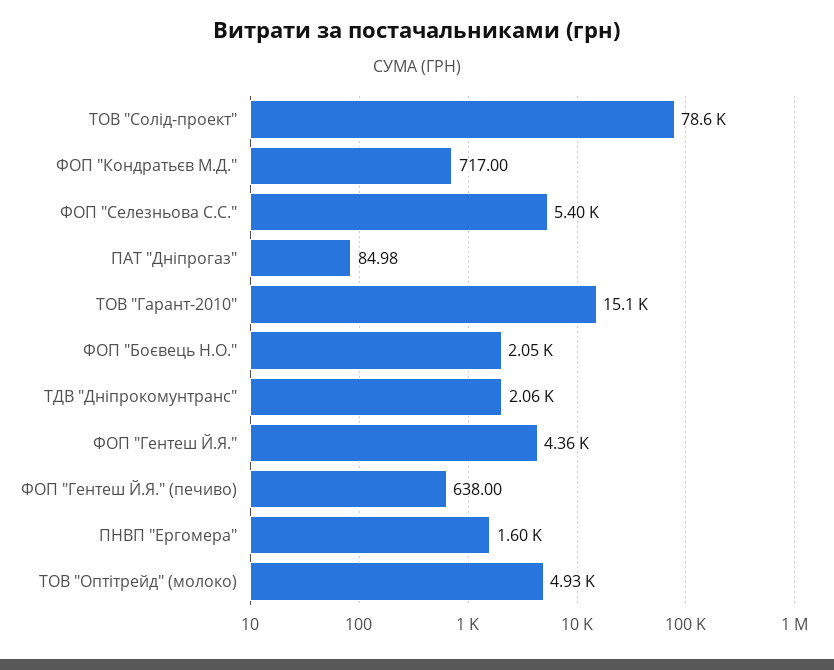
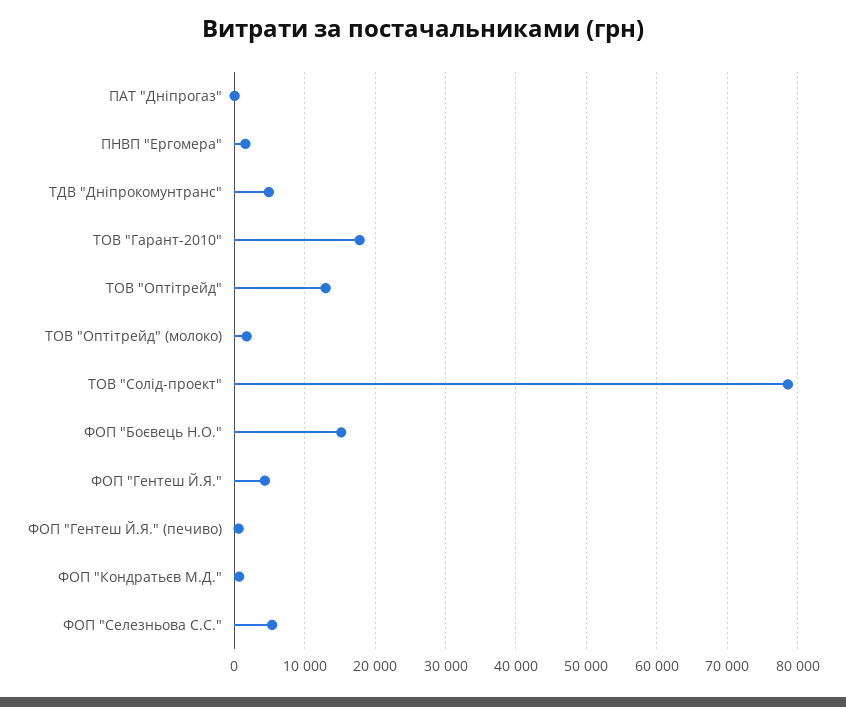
  {
    "ТОВ \"Солід-проект\"": 78600,
    "ФОП \"Кондратьєв М.Д.\"": 717,
    "ФОП \"Селезньова С.С.\"": 5400,
    "ПАТ \"Дніпрогаз\"": 84.98,
-   "ТОВ \"Гарант-2010\"": 15100,
+   "ТОВ \"Гарант-2010\"": 18000,
-   "ФОП \"Боєвець Н.О.\"": 2050,
+   "ФОП \"Боєвець Н.О.\"": 15000,
-   "ТДВ \"Дніпрокомунтранс\"": 2060,
+   "ТДВ \"Дніпрокомунтранс\"": 5000,
    "ФОП \"Гентеш Й.Я.\"": 4360,
    "ФОП \"Гентеш Й.Я.\" (печиво)": 638,
    "ПНВП \"Ергомера\"": 1600,
-   "ТОВ \"Оптітрейд\" (молоко)": 4930
+   "ТОВ \"Оптітрейд\" (молоко)": 2000,
+   "ТОВ \"Оптітрейд\"": 13000
  }

